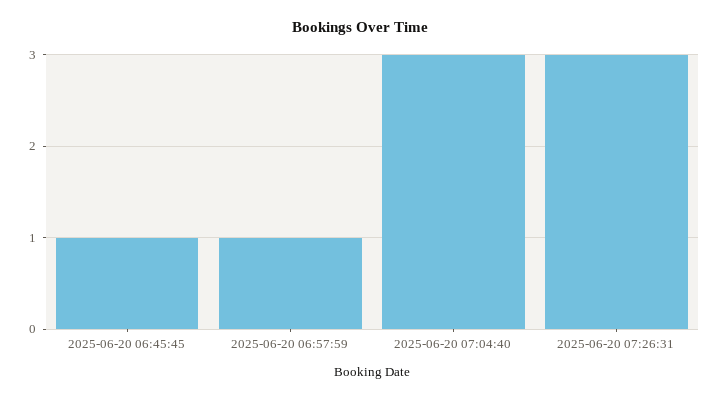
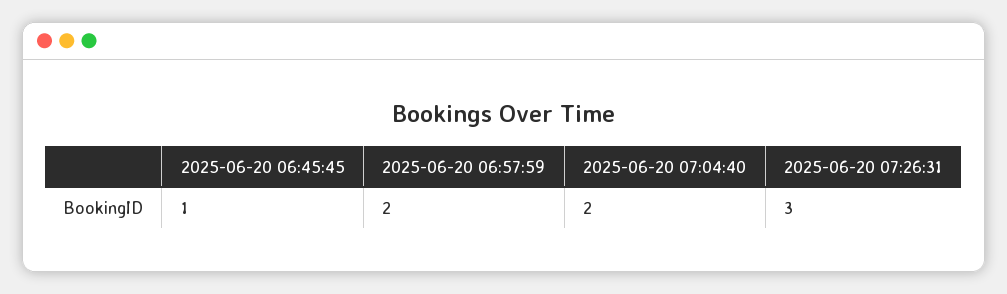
  {
    "2025-06-20 06:45:45": 1,
-   "2025-06-20 06:57:59": 1,
+   "2025-06-20 06:57:59": 2,
-   "2025-06-20 07:04:40": 3,
+   "2025-06-20 07:04:40": 2,
    "2025-06-20 07:26:31": 3
  }

